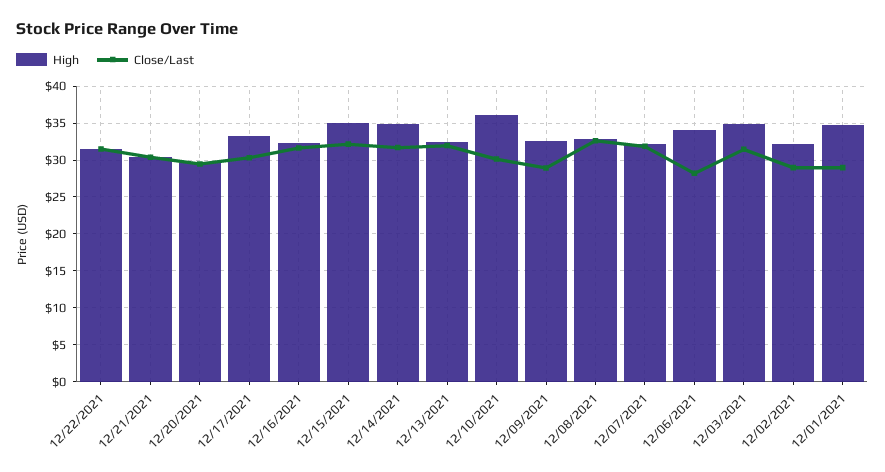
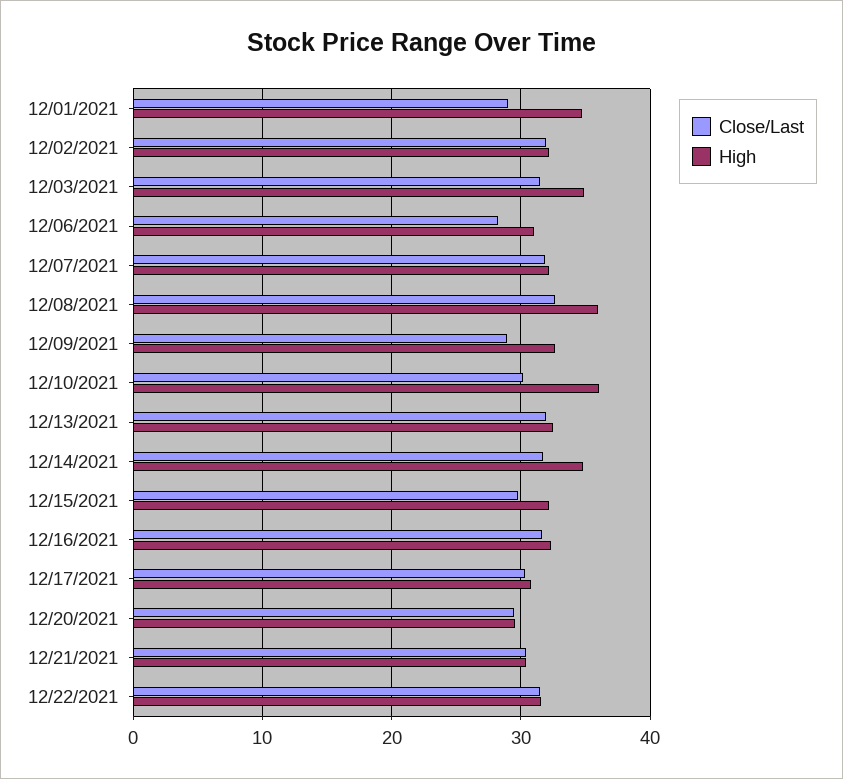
  {
    "High": {
      "12/22/2021": 32,
      "12/21/2021": 30,
      "12/20/2021": 30,
-     "12/17/2021": 33,
+     "12/17/2021": 31,
      "12/16/2021": 32,
-     "12/15/2021": 35,
+     "12/15/2021": 32,
      "12/14/2021": 35,
      "12/13/2021": 32,
      "12/10/2021": 36,
      "12/09/2021": 33,
-     "12/08/2021": 33,
+     "12/08/2021": 36,
      "12/07/2021": 32,
-     "12/06/2021": 34,
+     "12/06/2021": 31,
      "12/03/2021": 35,
      "12/02/2021": 32,
      "12/01/2021": 35
    },
    "Close/Last": {
      "12/22/2021": 32,
      "12/21/2021": 30,
      "12/20/2021": 29,
      "12/17/2021": 30,
      "12/16/2021": 32,
-     "12/15/2021": 32,
+     "12/15/2021": 30,
      "12/14/2021": 32,
      "12/13/2021": 32,
      "12/10/2021": 30,
      "12/09/2021": 29,
      "12/08/2021": 33,
      "12/07/2021": 32,
      "12/06/2021": 28,
      "12/03/2021": 31,
-     "12/02/2021": 29,
+     "12/02/2021": 32,
      "12/01/2021": 29
    }
  }

